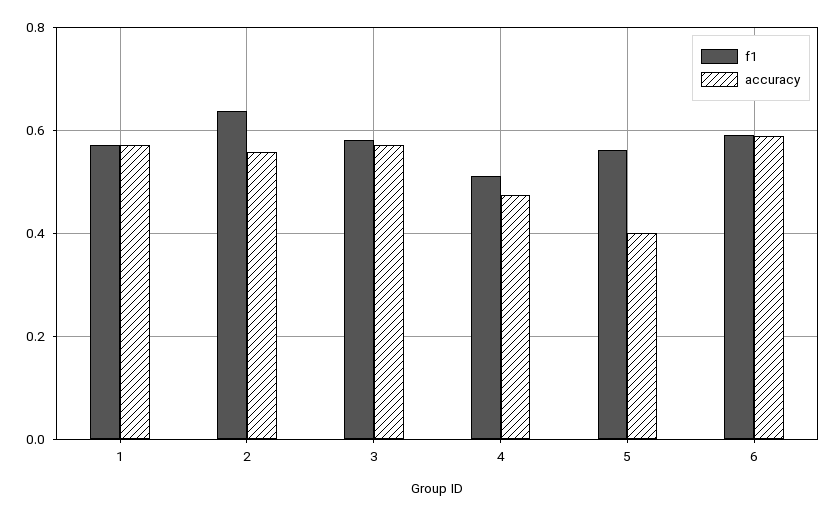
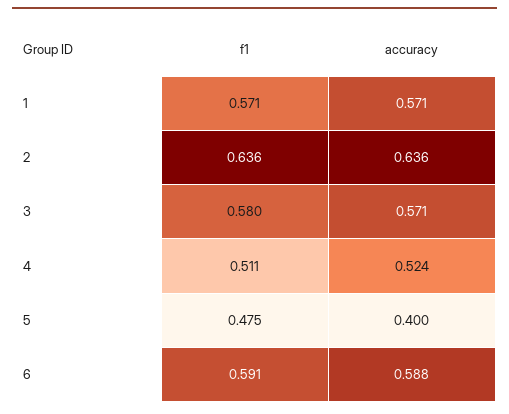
  {
    "f1": {
      "1": 0.571,
      "2": 0.636,
      "3": 0.58,
      "4": 0.511,
-     "5": 0.56,
+     "5": 0.475,
      "6": 0.591
    },
    "accuracy": {
      "1": 0.571,
-     "2": 0.56,
+     "2": 0.636,
      "3": 0.571,
-     "4": 0.48,
+     "4": 0.524,
      "5": 0.4,
      "6": 0.588
    }
  }

